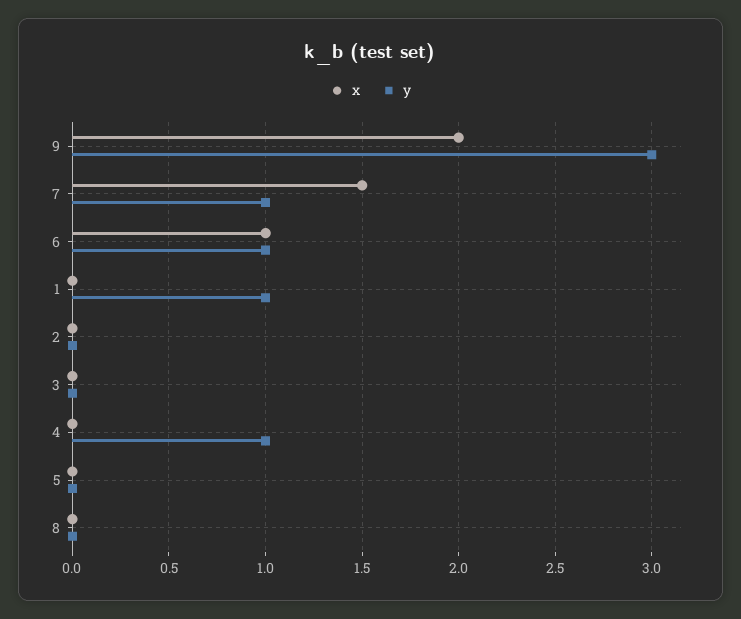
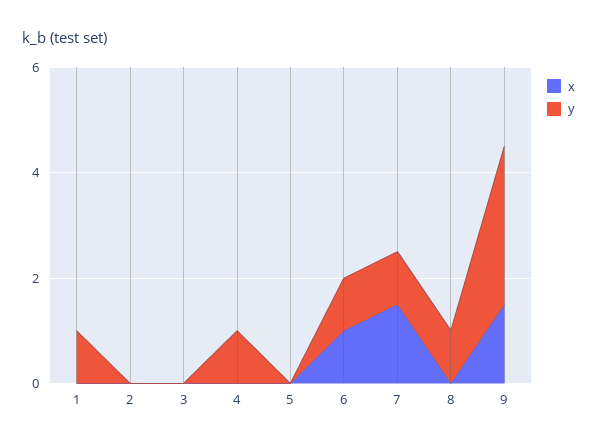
  {
    "x": {
-     "9": 2,
+     "9": 1.5,
      "7": 1.5,
      "6": 1,
      "1": 0,
      "2": 0,
      "3": 0,
      "4": 0,
      "5": 0,
      "8": 0
    },
    "y": {
      "9": 3,
      "7": 1,
      "6": 1,
      "1": 1,
      "2": 0,
      "3": 0,
      "4": 1,
      "5": 0,
-     "8": 0
+     "8": 1
    }
  }

